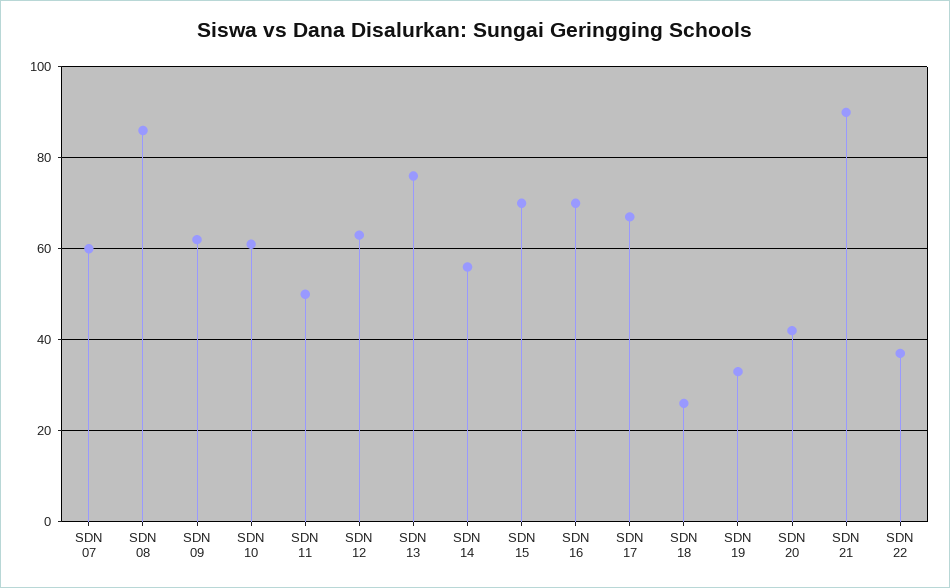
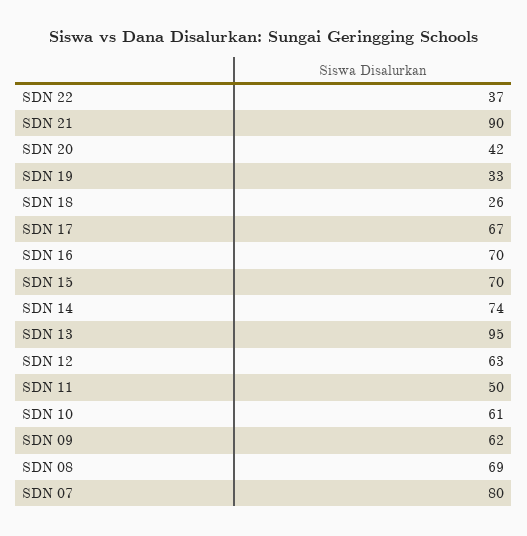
  {
-   "SDN 07": 60,
+   "SDN 07": 80,
-   "SDN 08": 85,
+   "SDN 08": 69,
    "SDN 09": 62,
    "SDN 10": 61,
    "SDN 11": 50,
    "SDN 12": 63,
-   "SDN 13": 75,
+   "SDN 13": 95,
-   "SDN 14": 55,
+   "SDN 14": 74,
    "SDN 15": 70,
    "SDN 16": 70,
    "SDN 17": 67,
    "SDN 18": 26,
    "SDN 19": 33,
    "SDN 20": 42,
    "SDN 21": 90,
    "SDN 22": 37
  }

